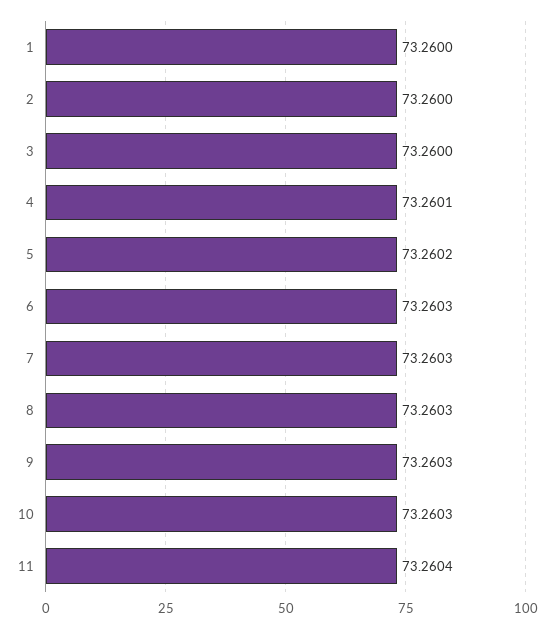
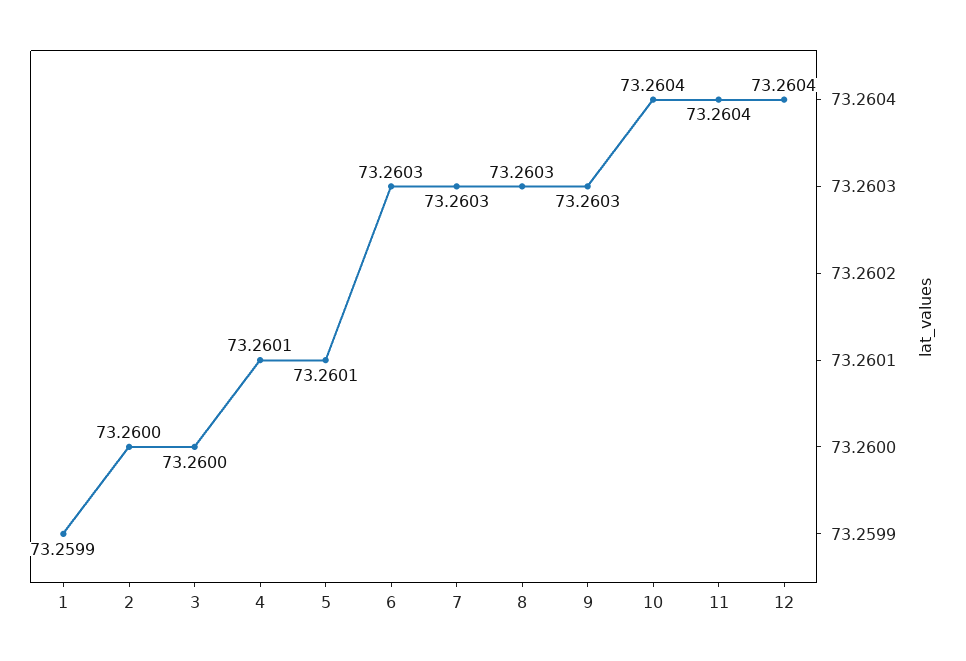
  {
-   "1": 73.26,
+   "1": 73.2599,
    "2": 73.26,
    "3": 73.26,
    "4": 73.2601,
-   "5": 73.2602,
+   "5": 73.2601,
    "6": 73.2603,
    "7": 73.2603,
    "8": 73.2603,
    "9": 73.2603,
-   "10": 73.2603,
+   "10": 73.2604,
-   "11": 73.2604
+   "11": 73.2604,
+   "12": 73.2604
  }

